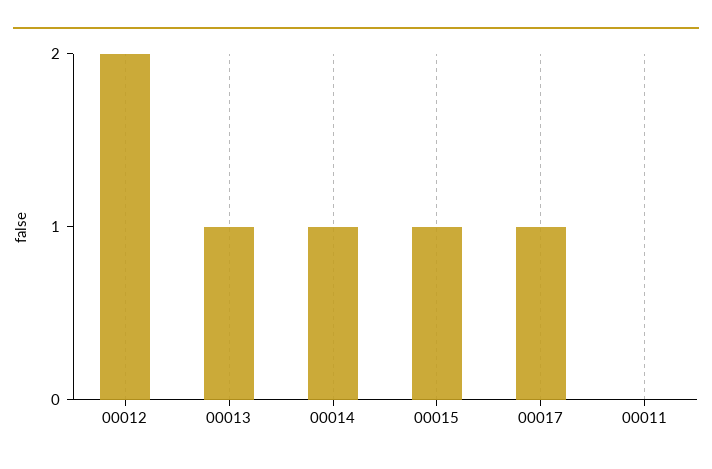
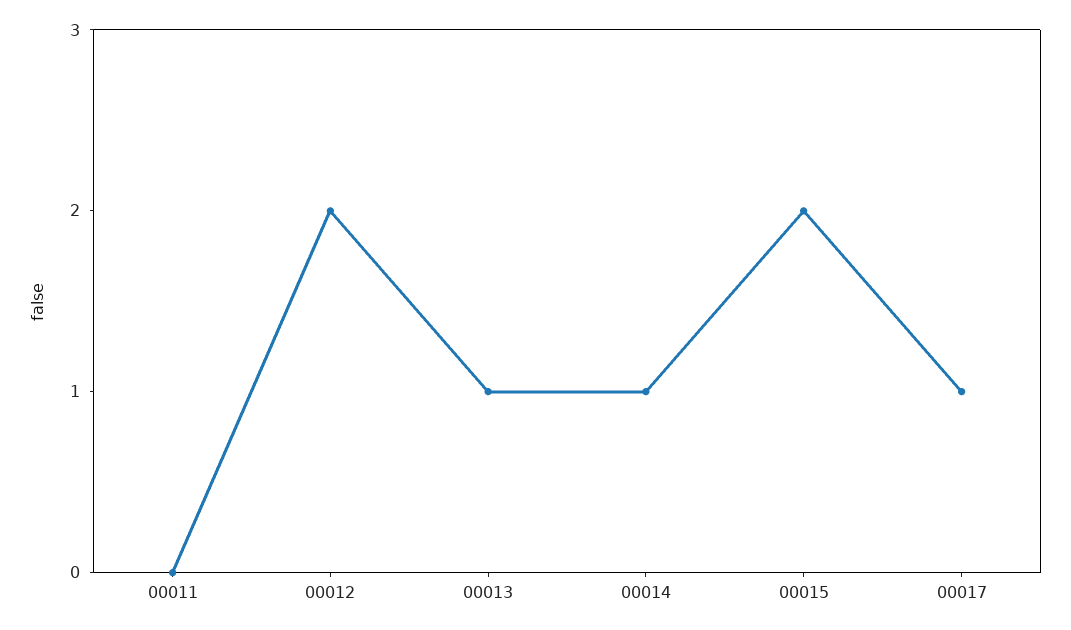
  {
    "00012": 2,
    "00013": 1,
    "00014": 1,
-   "00015": 1,
+   "00015": 2,
    "00017": 1,
    "00011": 0
  }

